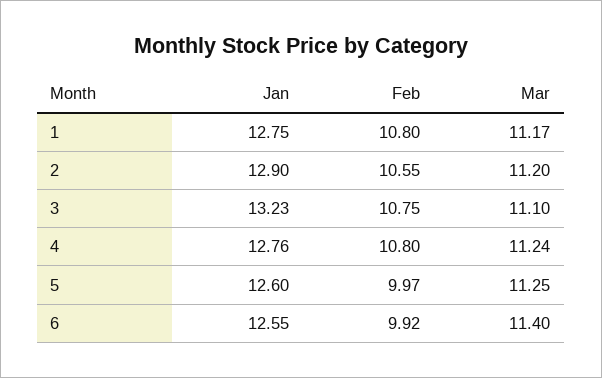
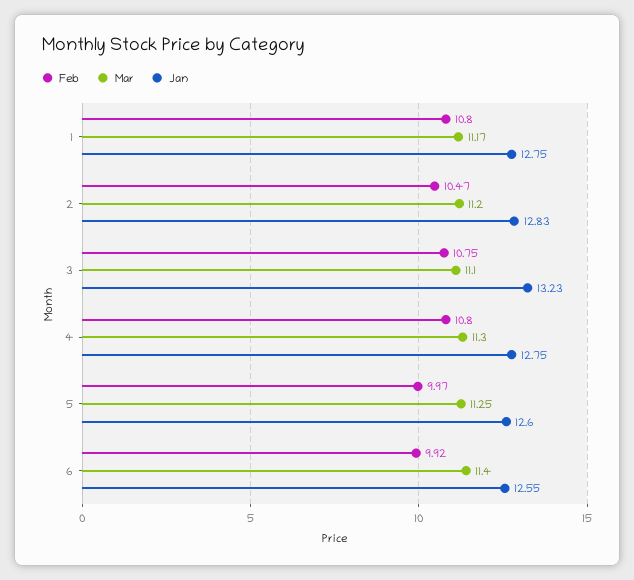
  {
    "Jan": {
      "1": 12.75,
-     "2": 12.9,
+     "2": 12.83,
      "3": 13.23,
-     "4": 12.76,
+     "4": 12.75,
      "5": 12.6,
      "6": 12.55
    },
    "Feb": {
      "1": 10.8,
-     "2": 10.55,
+     "2": 10.47,
      "3": 10.75,
      "4": 10.8,
      "5": 9.97,
      "6": 9.92
    },
    "Mar": {
      "1": 11.17,
      "2": 11.2,
      "3": 11.1,
-     "4": 11.24,
+     "4": 11.3,
      "5": 11.25,
      "6": 11.4
    }
  }

